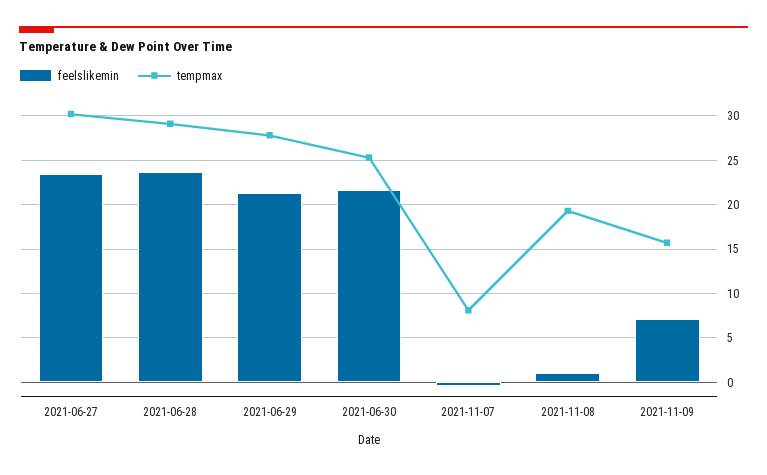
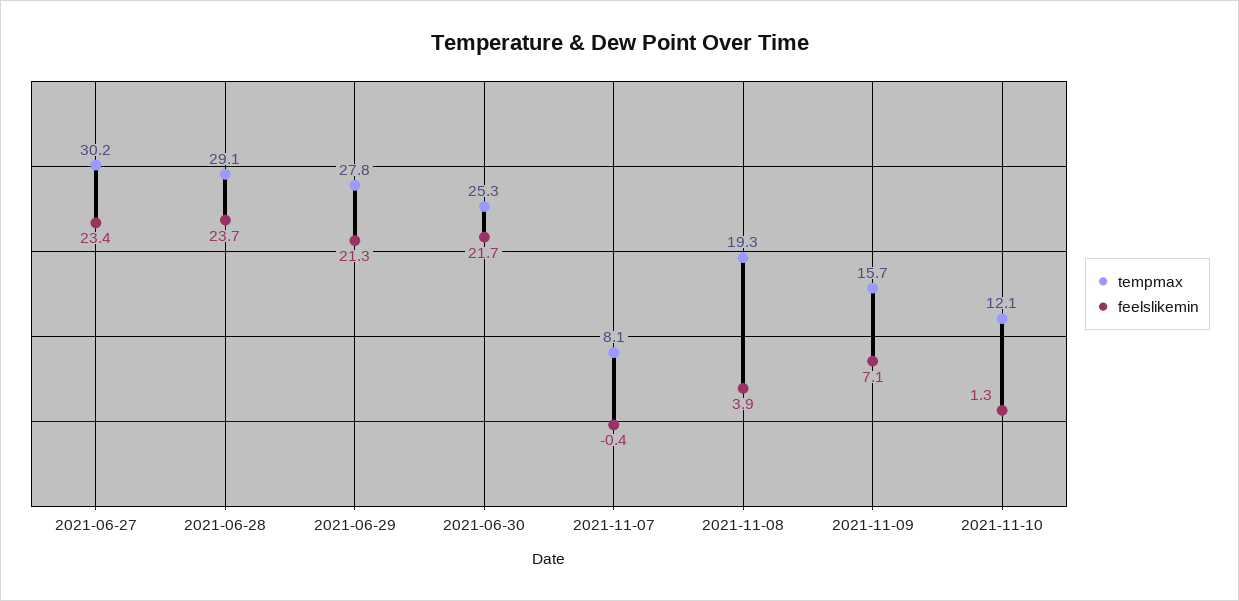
  {
    "feelslikemin": {
      "2021-06-27": 23.4,
      "2021-06-28": 23.7,
      "2021-06-29": 21.3,
      "2021-06-30": 21.7,
      "2021-11-07": -0.4,
-     "2021-11-08": 1,
+     "2021-11-08": 3.9,
-     "2021-11-09": 7.1
+     "2021-11-09": 7.1,
+     "2021-11-10": 1.3
    },
    "tempmax": {
      "2021-06-27": 30.2,
      "2021-06-28": 29.1,
      "2021-06-29": 27.8,
      "2021-06-30": 25.3,
      "2021-11-07": 8.1,
      "2021-11-08": 19.3,
-     "2021-11-09": 15.7
+     "2021-11-09": 15.7,
+     "2021-11-10": 12.1
    }
  }

